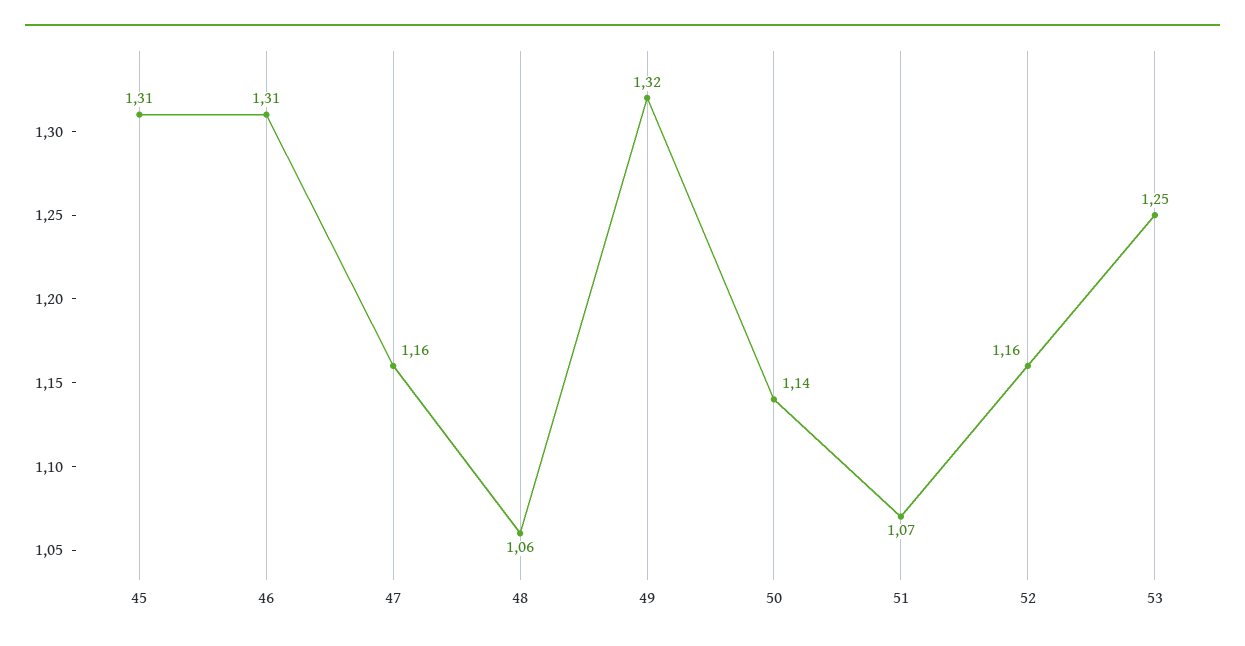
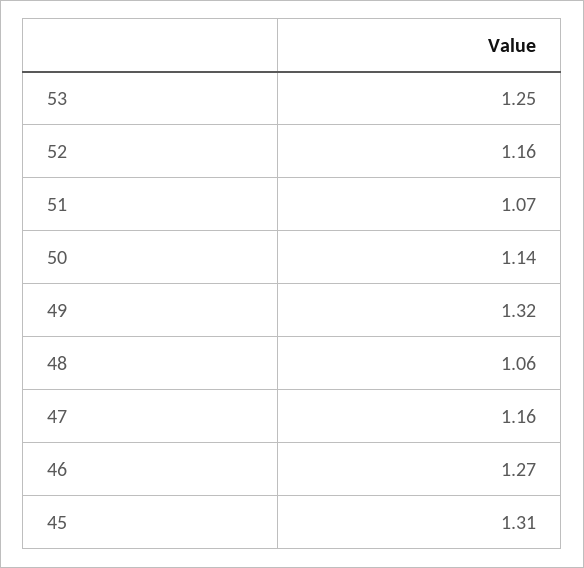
  {
    "45": 1.31,
-   "46": 1.31,
+   "46": 1.27,
    "47": 1.16,
    "48": 1.06,
    "49": 1.32,
    "50": 1.14,
    "51": 1.07,
    "52": 1.16,
    "53": 1.25
  }

